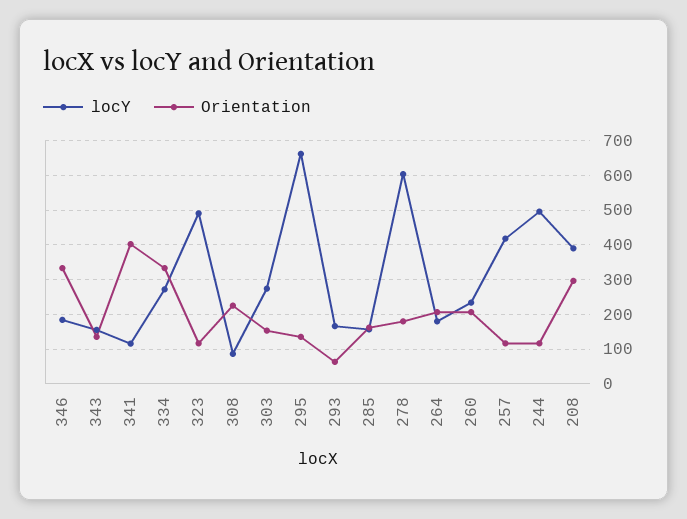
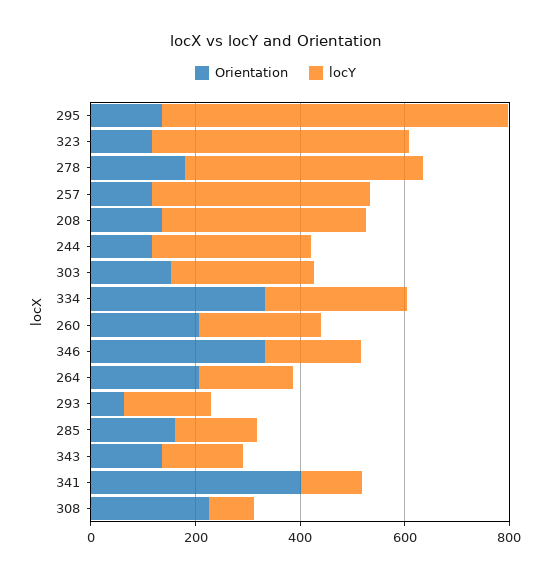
  {
    "locY": {
      "346": 180,
      "343": 160,
      "341": 120,
      "334": 280,
      "323": 500,
      "308": 80,
      "303": 280,
      "295": 660,
      "293": 160,
      "285": 160,
-     "278": 600,
+     "278": 450,
      "264": 180,
      "260": 240,
      "257": 420,
-     "244": 500,
+     "244": 300,
      "208": 400
    },
    "Orientation": {
      "346": 340,
      "343": 140,
      "341": 400,
      "334": 340,
      "323": 120,
      "308": 220,
      "303": 160,
      "295": 140,
      "293": 60,
      "285": 160,
      "278": 180,
      "264": 200,
      "260": 200,
      "257": 120,
      "244": 120,
-     "208": 300
+     "208": 150
    }
  }

